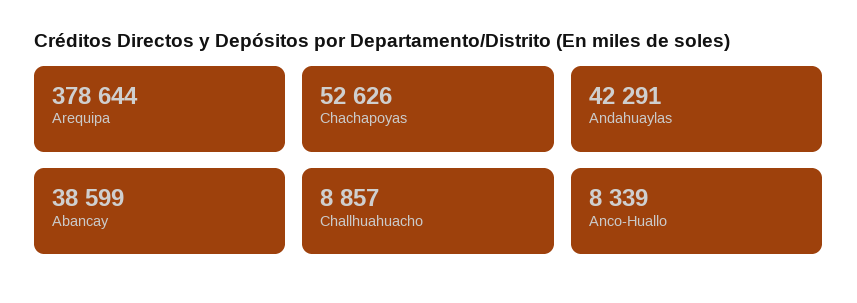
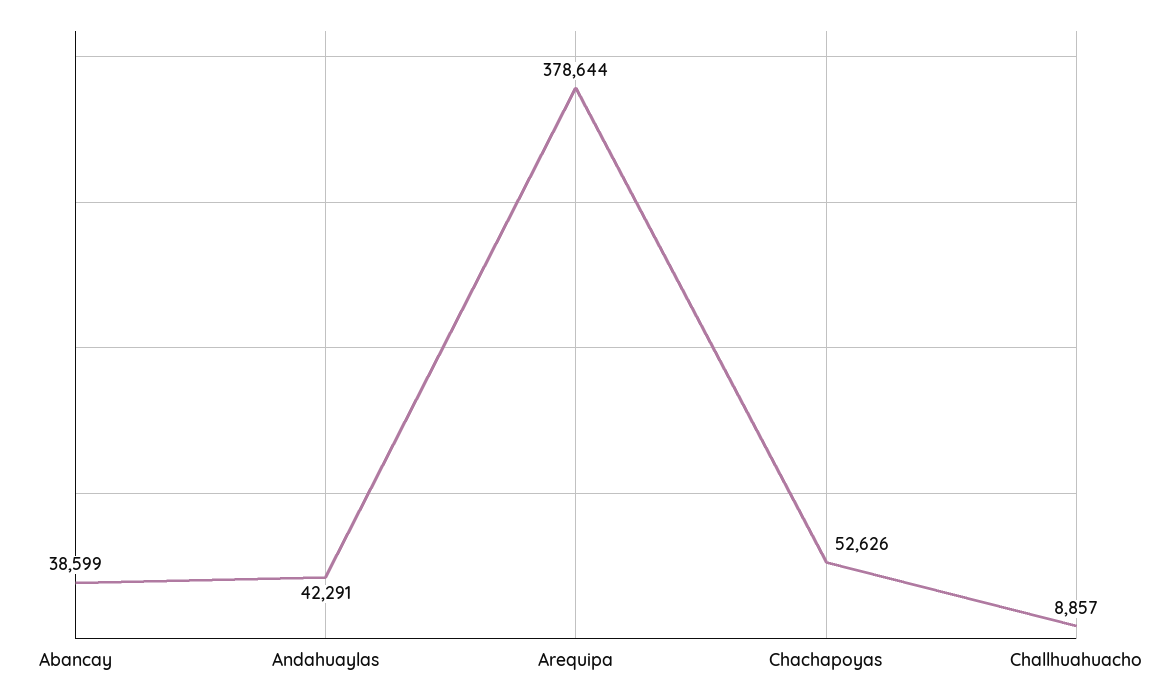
  {
    "Arequipa": 378644,
    "Chachapoyas": 52626,
    "Andahuaylas": 42291,
    "Abancay": 38599,
-   "Challhuahuacho": 8857,
+   "Challhuahuacho": 8857
-   "Anco-Huallo": 8339
  }

